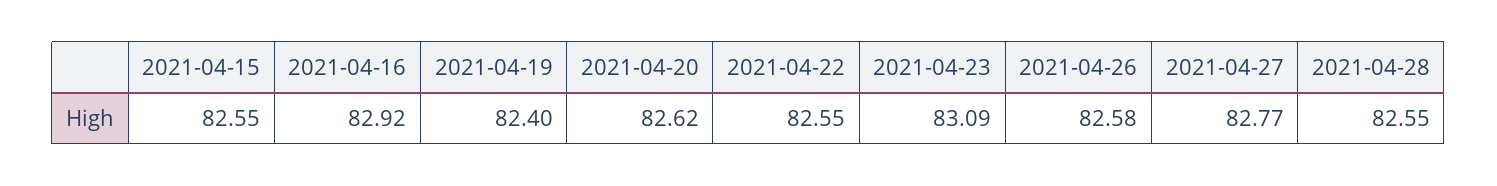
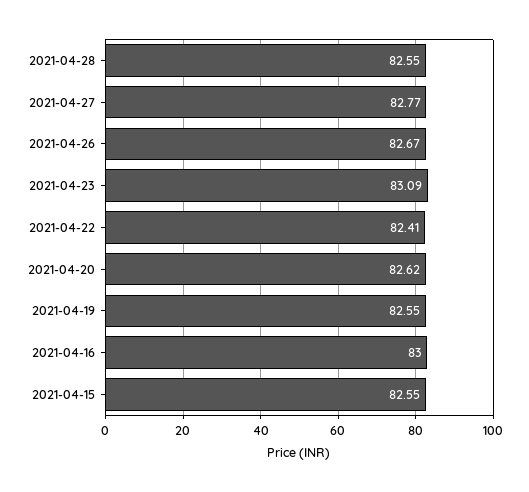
  {
    "2021-04-15": 82.55,
-   "2021-04-16": 82.92,
+   "2021-04-16": 83,
-   "2021-04-19": 82.4,
+   "2021-04-19": 82.55,
    "2021-04-20": 82.62,
-   "2021-04-22": 82.55,
+   "2021-04-22": 82.41,
    "2021-04-23": 83.09,
-   "2021-04-26": 82.58,
+   "2021-04-26": 82.67,
    "2021-04-27": 82.77,
    "2021-04-28": 82.55
  }

